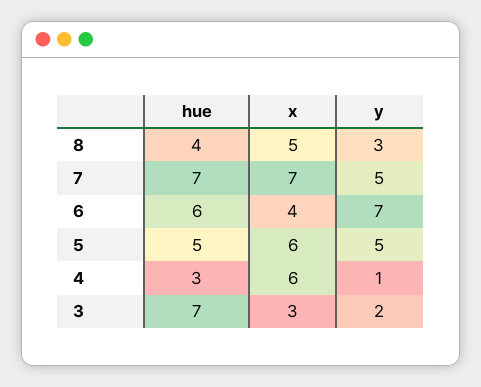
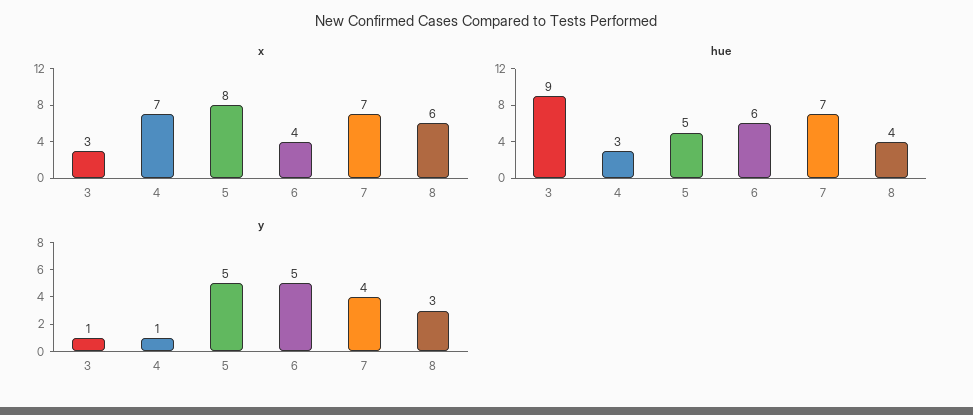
  {
    "hue": {
      "8": 4,
      "7": 7,
      "6": 6,
      "5": 5,
      "4": 3,
-     "3": 7
+     "3": 9
    },
    "x": {
-     "8": 5,
+     "8": 6,
      "7": 7,
      "6": 4,
-     "5": 6,
+     "5": 8,
-     "4": 6,
+     "4": 7,
      "3": 3
    },
    "y": {
      "8": 3,
-     "7": 5,
+     "7": 4,
-     "6": 7,
+     "6": 5,
      "5": 5,
      "4": 1,
-     "3": 2
+     "3": 1
    }
  }

